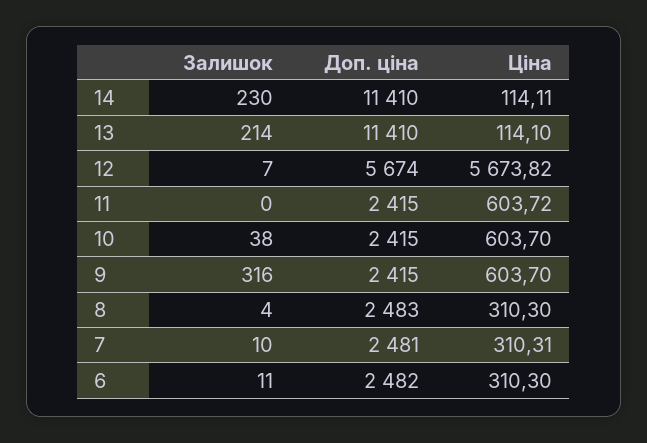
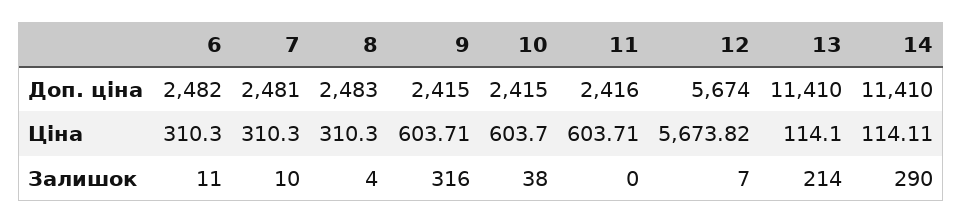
  {
    "Залишок": {
-     "14": 230,
+     "14": 290,
      "13": 214,
      "12": 7,
      "11": 0,
      "10": 38,
      "9": 316,
      "8": 4,
      "7": 10,
      "6": 11
    },
    "Доп. ціна": {
      "14": 11410,
      "13": 11410,
      "12": 5674,
-     "11": 2415,
+     "11": 2416,
      "10": 2415,
      "9": 2415,
      "8": 2483,
      "7": 2481,
      "6": 2482
    },
    "Ціна": {
      "14": 114.11,
      "13": 114.1,
      "12": 5673.82,
-     "11": 603.72,
+     "11": 603.71,
      "10": 603.7,
-     "9": 603.7,
+     "9": 603.71,
      "8": 310.3,
-     "7": 310.31,
+     "7": 310.3,
      "6": 310.3
    }
  }

